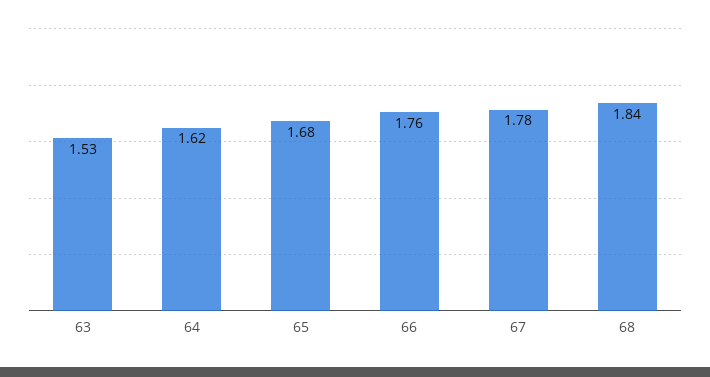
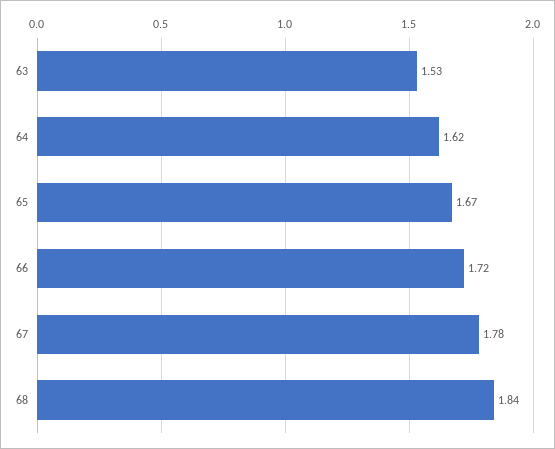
  {
    "63": 1.53,
    "64": 1.62,
-   "65": 1.68,
+   "65": 1.67,
-   "66": 1.76,
+   "66": 1.72,
    "67": 1.78,
    "68": 1.84
  }

